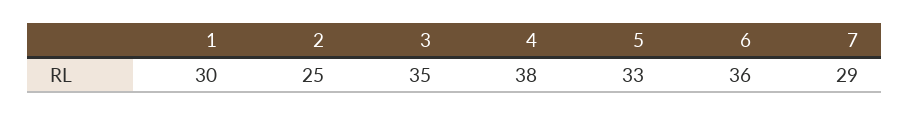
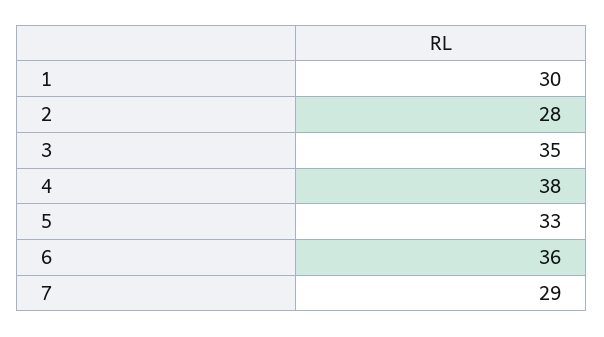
  {
    "1": 30,
-   "2": 25,
+   "2": 28,
    "3": 35,
    "4": 38,
    "5": 33,
    "6": 36,
    "7": 29
  }

